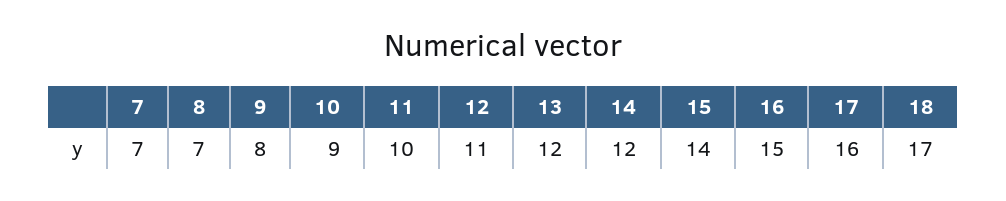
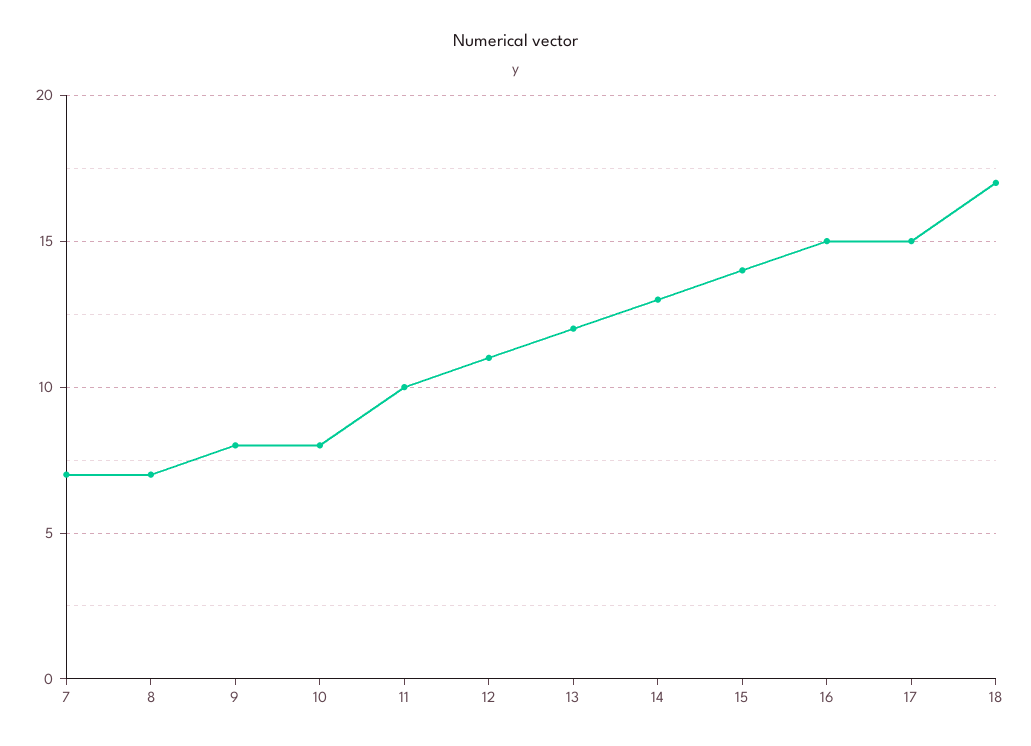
  {
    "7": 7,
    "8": 7,
    "9": 8,
-   "10": 9,
+   "10": 8,
    "11": 10,
    "12": 11,
    "13": 12,
-   "14": 12,
+   "14": 13,
    "15": 14,
    "16": 15,
-   "17": 16,
+   "17": 15,
    "18": 17
  }

